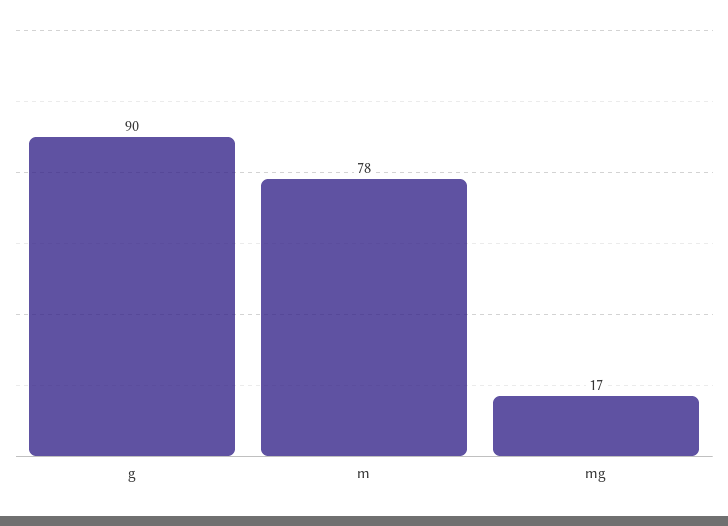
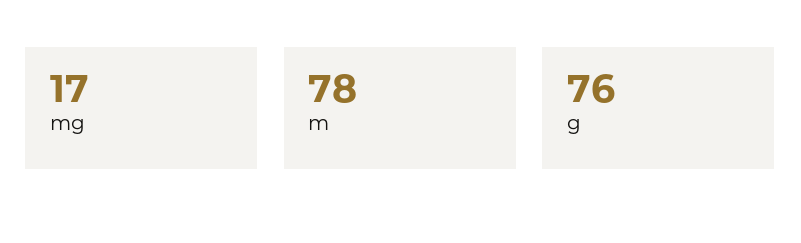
  {
-   "g": 90,
+   "g": 76,
    "m": 78,
    "mg": 17
  }

